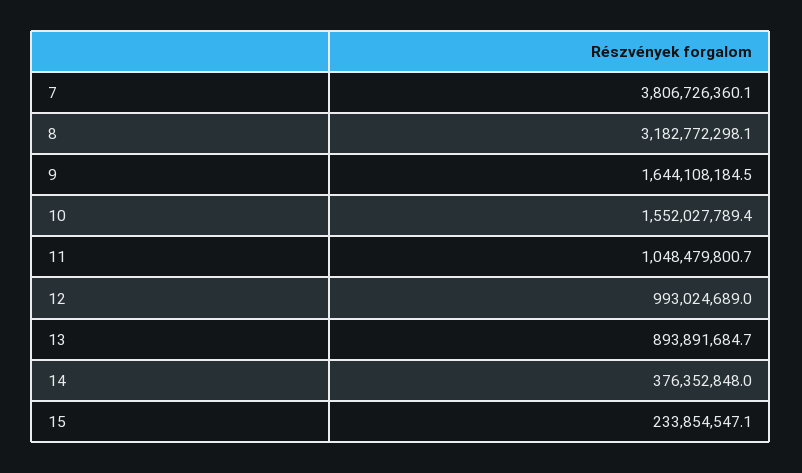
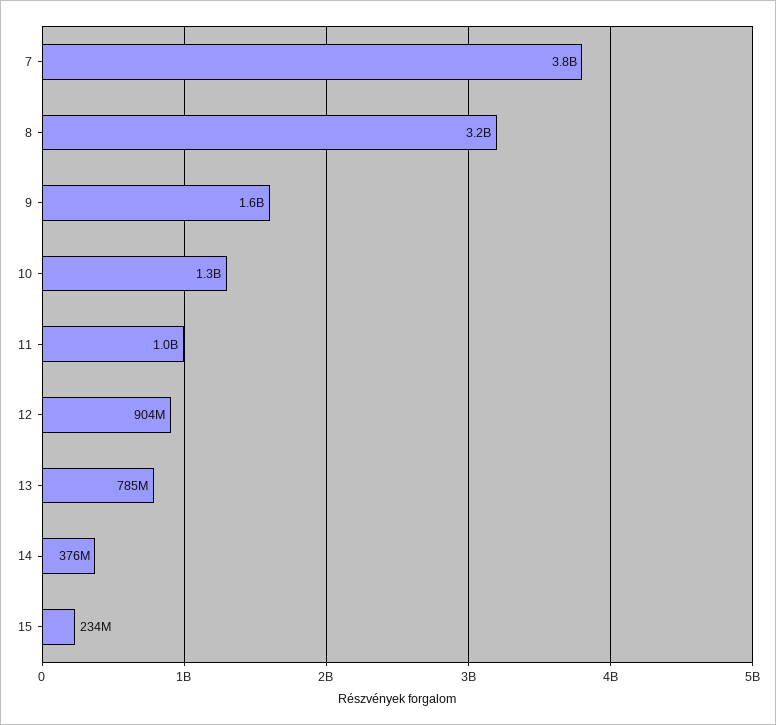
  {
    "7": 3806726360.1,
    "8": 3182772298.1,
    "9": 1644108184.5,
-   "10": 1552027789.4,
+   "10": 1300000000,
    "11": 1048479800.7,
-   "12": 993024689,
+   "12": 904000000,
-   "13": 893891684.7,
+   "13": 785000000,
    "14": 376352848,
    "15": 233854547.1
  }

